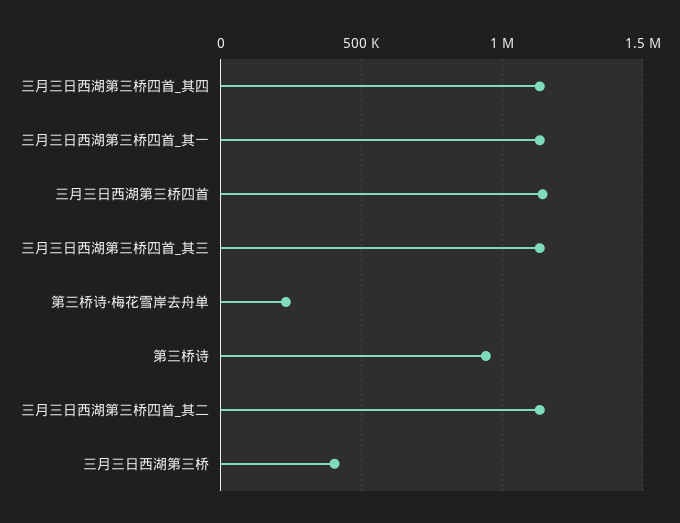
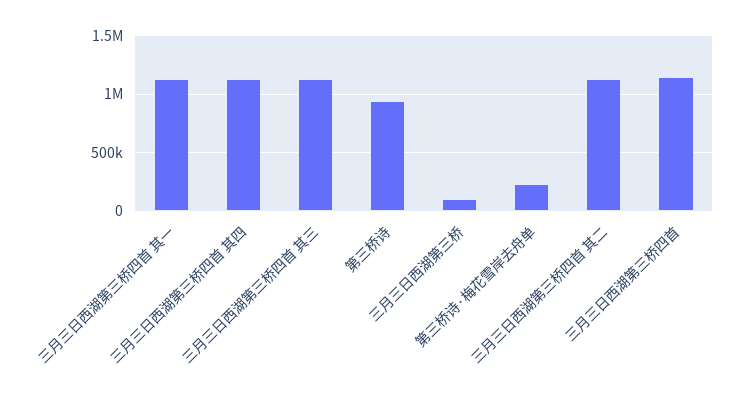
  {
    "三月三日西湖第三桥四首_其四": 1150000,
    "三月三日西湖第三桥四首_其一": 1150000,
    "三月三日西湖第三桥四首": 1150000,
    "三月三日西湖第三桥四首_其三": 1150000,
    "第三桥诗·梅花雪岸去舟单": 250000,
    "第三桥诗": 950000,
    "三月三日西湖第三桥四首_其二": 1150000,
-   "三月三日西湖第三桥": 400000
+   "三月三日西湖第三桥": 100000
  }

